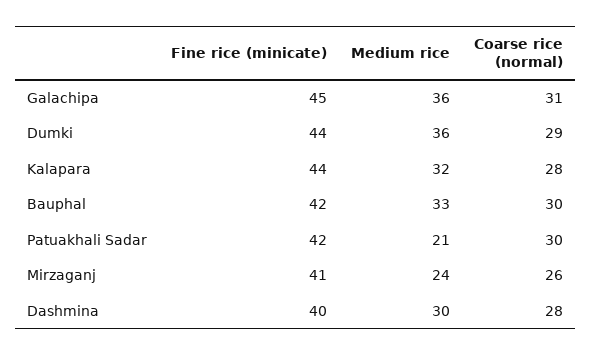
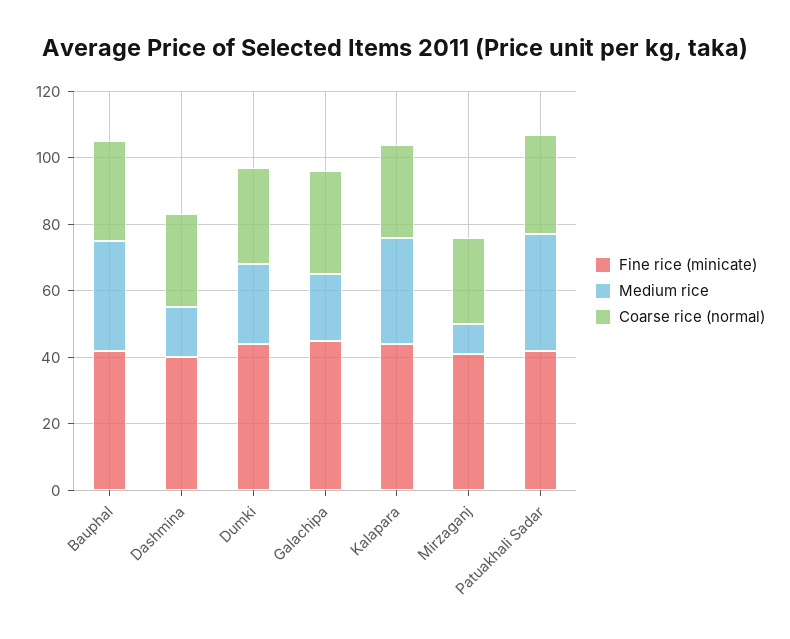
  {
    "Fine rice (minicate)": {
      "Galachipa": 45,
      "Dumki": 44,
      "Kalapara": 44,
      "Bauphal": 42,
      "Patuakhali Sadar": 42,
      "Mirzaganj": 41,
      "Dashmina": 40
    },
    "Medium rice": {
-     "Galachipa": 36,
+     "Galachipa": 20,
-     "Dumki": 36,
+     "Dumki": 25,
      "Kalapara": 32,
      "Bauphal": 33,
-     "Patuakhali Sadar": 21,
+     "Patuakhali Sadar": 35,
-     "Mirzaganj": 24,
+     "Mirzaganj": 10,
-     "Dashmina": 30
+     "Dashmina": 15
    },
    "Coarse rice (normal)": {
      "Galachipa": 31,
      "Dumki": 29,
      "Kalapara": 28,
      "Bauphal": 30,
      "Patuakhali Sadar": 30,
      "Mirzaganj": 26,
      "Dashmina": 28
    }
  }

